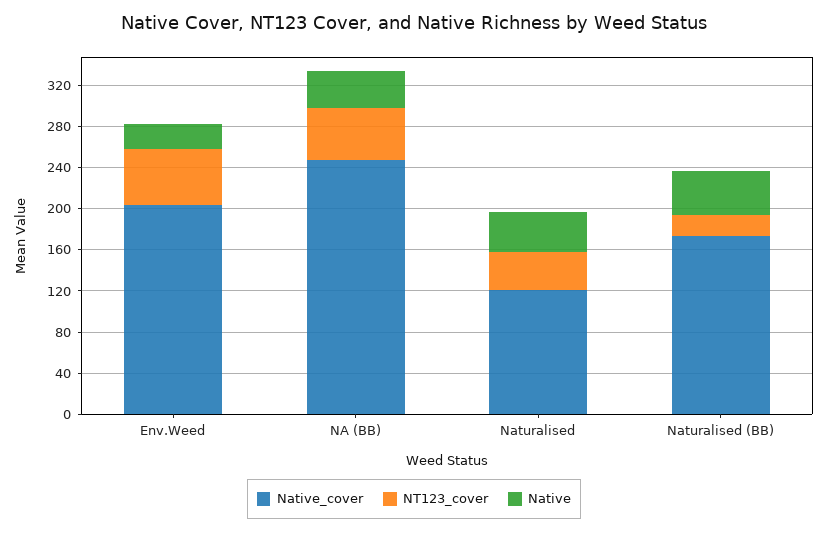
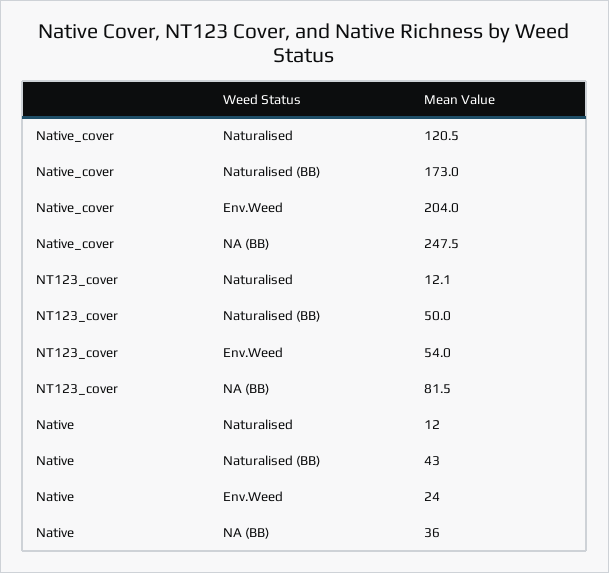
  {
    "Native_cover": {
      "Env.Weed": 204,
      "NA (BB)": 247.5,
      "Naturalised": 120.5,
      "Naturalised (BB)": 173
    },
    "NT123_cover": {
      "Env.Weed": 54,
-     "NA (BB)": 50,
+     "NA (BB)": 81.5,
-     "Naturalised": 40,
+     "Naturalised": 12.1,
-     "Naturalised (BB)": 20
+     "Naturalised (BB)": 50
    },
    "Native": {
      "Env.Weed": 24,
      "NA (BB)": 36,
-     "Naturalised": 40,
+     "Naturalised": 12,
      "Naturalised (BB)": 43
    }
  }

